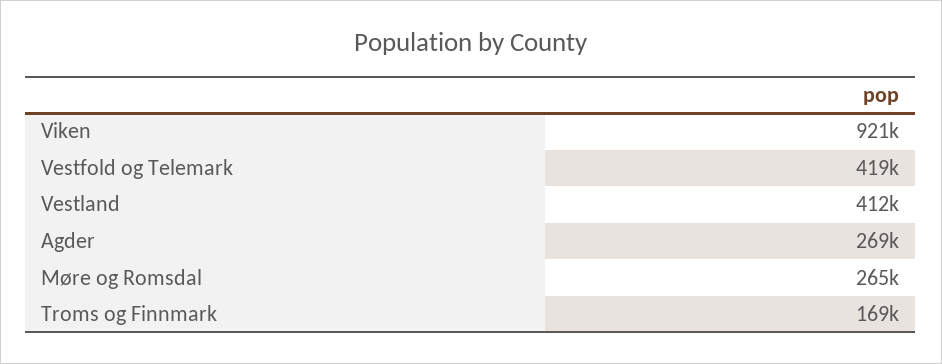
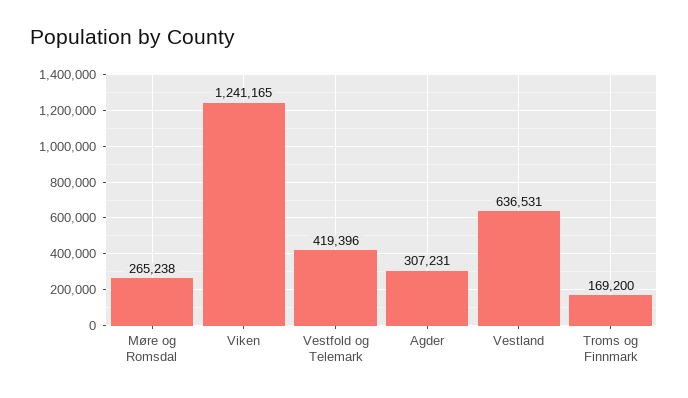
  {
-   "Viken": 921000,
+   "Viken": 1241165,
    "Vestfold og Telemark": 419396,
-   "Vestland": 412000,
+   "Vestland": 636531,
-   "Agder": 269000,
+   "Agder": 307231,
    "Møre og Romsdal": 265238,
    "Troms og Finnmark": 169200
  }

